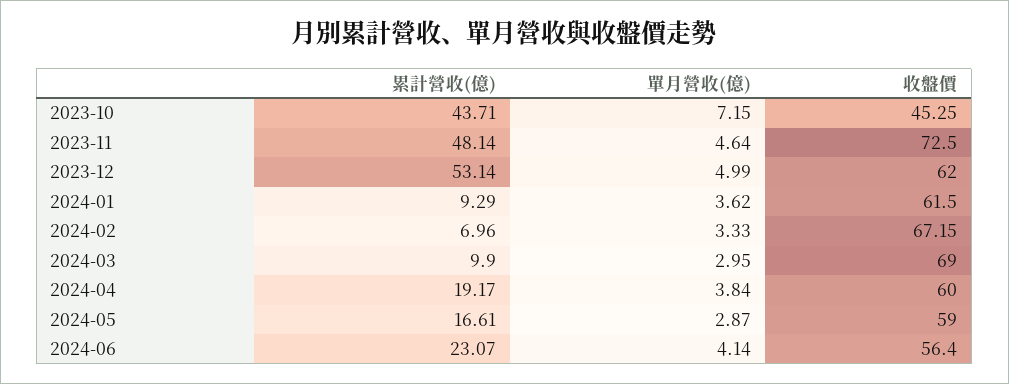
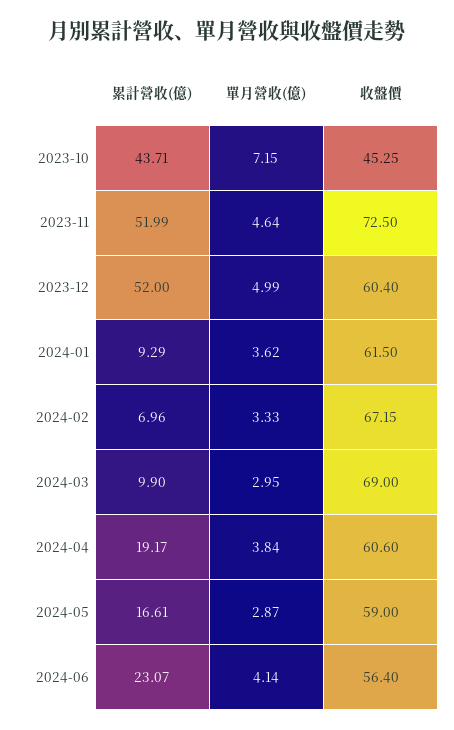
  {
    "累計營收(億)": {
      "2023-10": 43.71,
-     "2023-11": 48.14,
+     "2023-11": 51.99,
-     "2023-12": 53.14,
+     "2023-12": 52,
      "2024-01": 9.29,
      "2024-02": 6.96,
      "2024-03": 9.9,
      "2024-04": 19.17,
      "2024-05": 16.61,
      "2024-06": 23.07
    },
    "單月營收(億)": {
      "2023-10": 7.15,
      "2023-11": 4.64,
      "2023-12": 4.99,
      "2024-01": 3.62,
      "2024-02": 3.33,
      "2024-03": 2.95,
      "2024-04": 3.84,
      "2024-05": 2.87,
      "2024-06": 4.14
    },
    "收盤價": {
      "2023-10": 45.25,
      "2023-11": 72.5,
-     "2023-12": 62,
+     "2023-12": 60.4,
      "2024-01": 61.5,
      "2024-02": 67.15,
      "2024-03": 69,
-     "2024-04": 60,
+     "2024-04": 60.6,
      "2024-05": 59,
      "2024-06": 56.4
    }
  }

